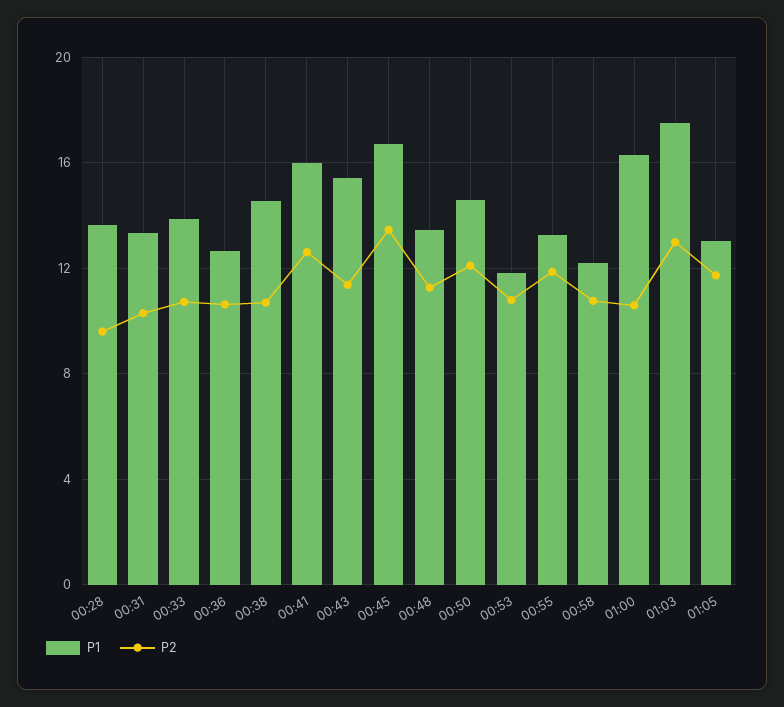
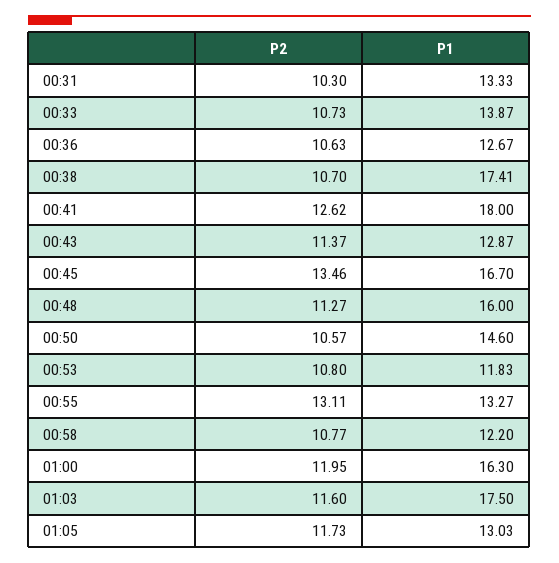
  {
    "P1": {
-     "00:28": 13.5,
      "00:31": 13.33,
      "00:33": 13.87,
      "00:36": 12.67,
-     "00:38": 14.5,
+     "00:38": 17.41,
-     "00:41": 16,
+     "00:41": 18,
-     "00:43": 15.5,
+     "00:43": 12.87,
      "00:45": 16.7,
-     "00:48": 13.5,
+     "00:48": 16,
      "00:50": 14.6,
      "00:53": 11.83,
      "00:55": 13.27,
      "00:58": 12.2,
      "01:00": 16.3,
      "01:03": 17.5,
      "01:05": 13.03
    },
    "P2": {
-     "00:28": 9.5,
      "00:31": 10.3,
      "00:33": 10.73,
      "00:36": 10.63,
      "00:38": 10.7,
      "00:41": 12.62,
      "00:43": 11.37,
      "00:45": 13.46,
      "00:48": 11.27,
-     "00:50": 12,
+     "00:50": 10.57,
      "00:53": 10.8,
-     "00:55": 12,
+     "00:55": 13.11,
      "00:58": 10.77,
-     "01:00": 10.5,
+     "01:00": 11.95,
-     "01:03": 13,
+     "01:03": 11.6,
      "01:05": 11.73
    }
  }

